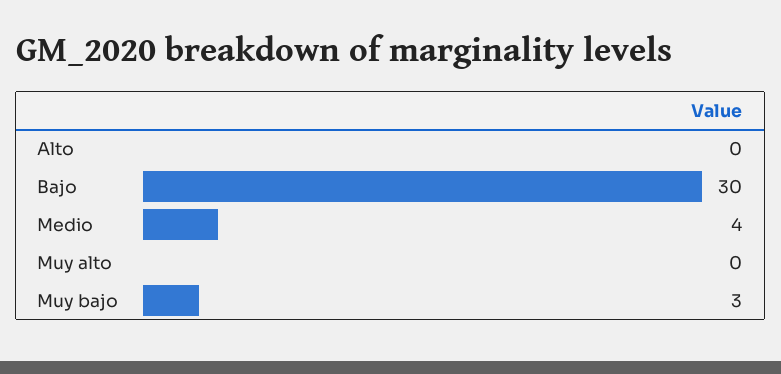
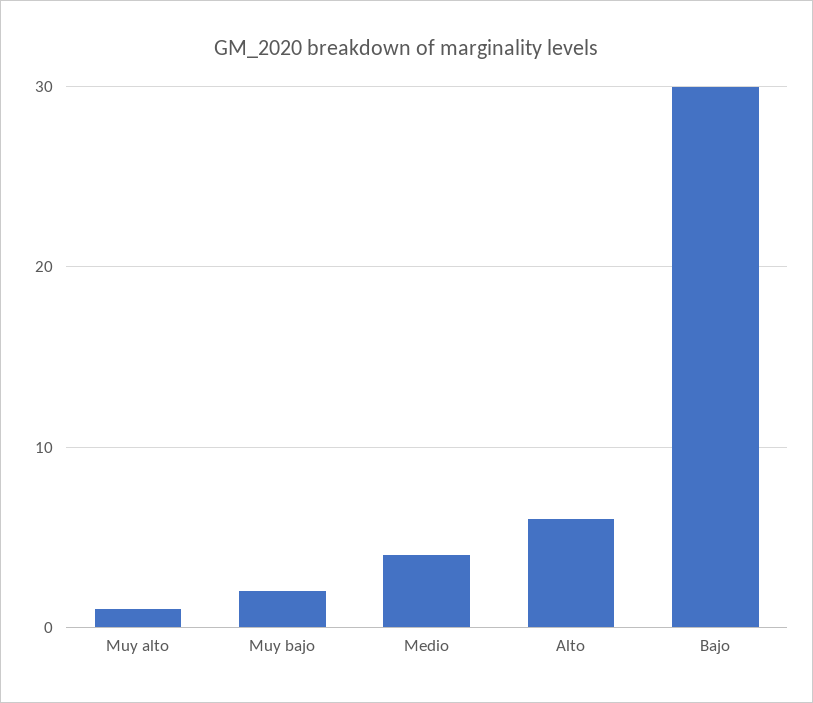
  {
-   "Alto": 0,
+   "Alto": 6,
    "Bajo": 30,
    "Medio": 4,
-   "Muy alto": 0,
+   "Muy alto": 1,
-   "Muy bajo": 3
+   "Muy bajo": 2
  }

